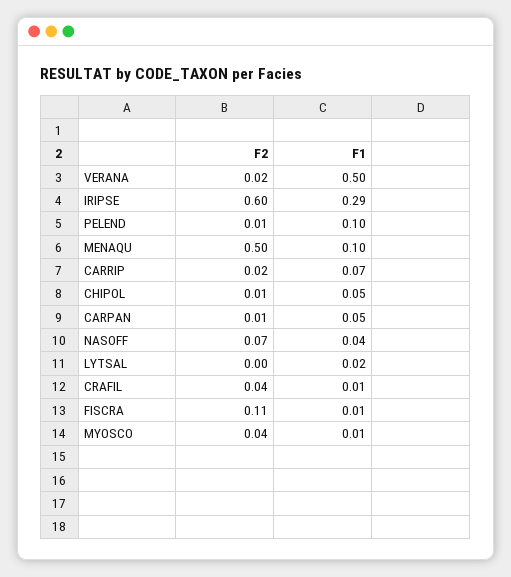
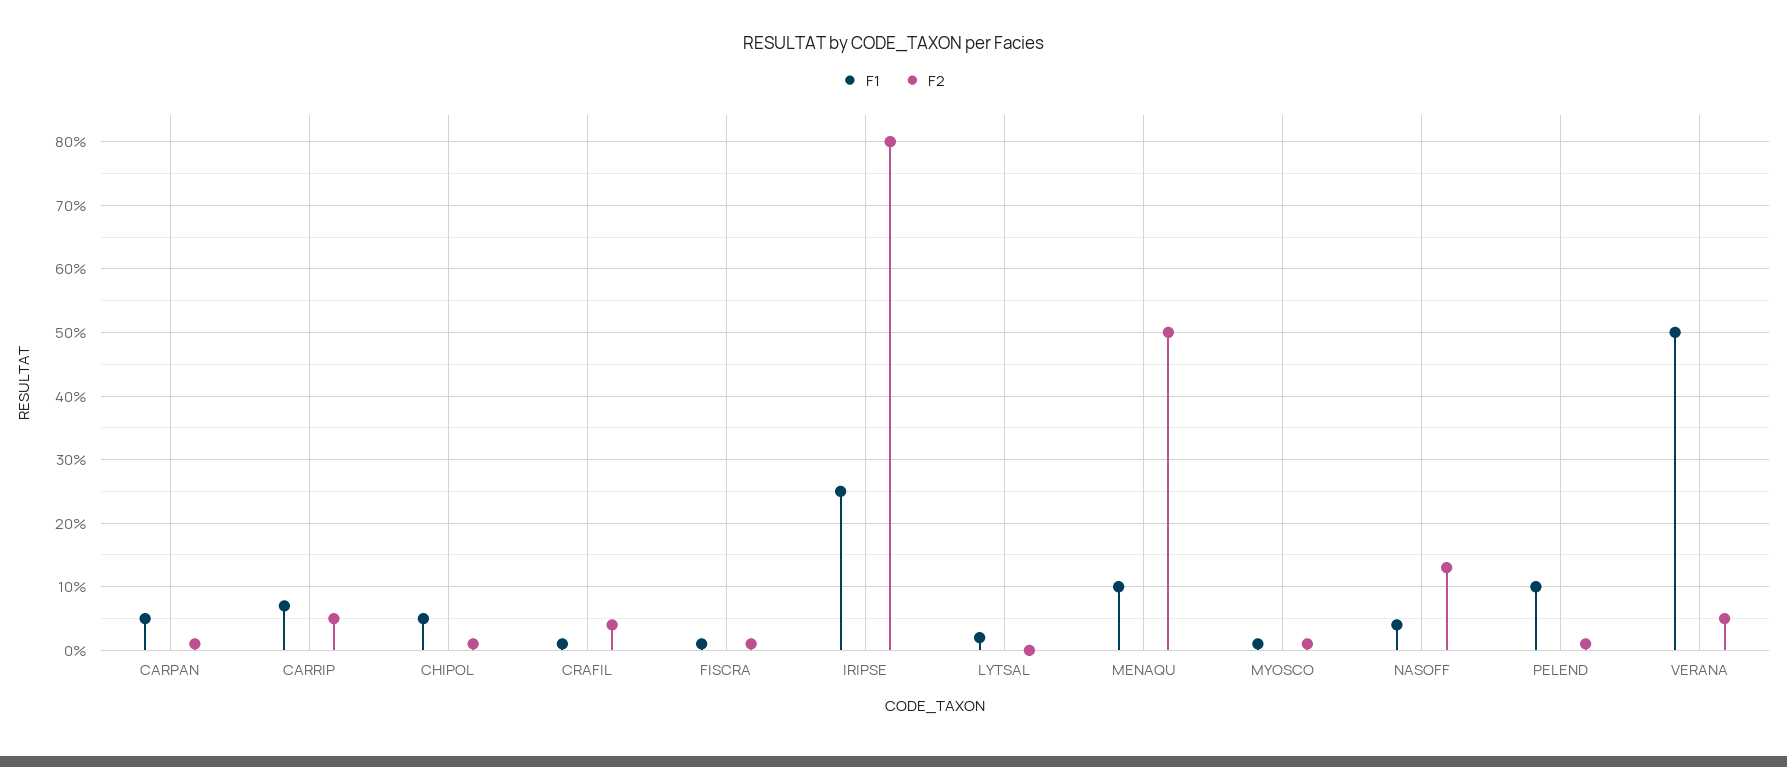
  {
    "F2": {
-     "VERANA": 0.02,
+     "VERANA": 0.05,
-     "IRIPSE": 0.6,
+     "IRIPSE": 0.8,
      "PELEND": 0.01,
      "MENAQU": 0.5,
-     "CARRIP": 0.02,
+     "CARRIP": 0.05,
      "CHIPOL": 0.01,
      "CARPAN": 0.01,
-     "NASOFF": 0.07,
+     "NASOFF": 0.13,
      "LYTSAL": 0,
      "CRAFIL": 0.04,
-     "FISCRA": 0.11,
+     "FISCRA": 0.01,
-     "MYOSCO": 0.04
+     "MYOSCO": 0.01
    },
    "F1": {
      "VERANA": 0.5,
-     "IRIPSE": 0.29,
+     "IRIPSE": 0.25,
      "PELEND": 0.1,
      "MENAQU": 0.1,
      "CARRIP": 0.07,
      "CHIPOL": 0.05,
      "CARPAN": 0.05,
      "NASOFF": 0.04,
      "LYTSAL": 0.02,
      "CRAFIL": 0.01,
      "FISCRA": 0.01,
      "MYOSCO": 0.01
    }
  }

